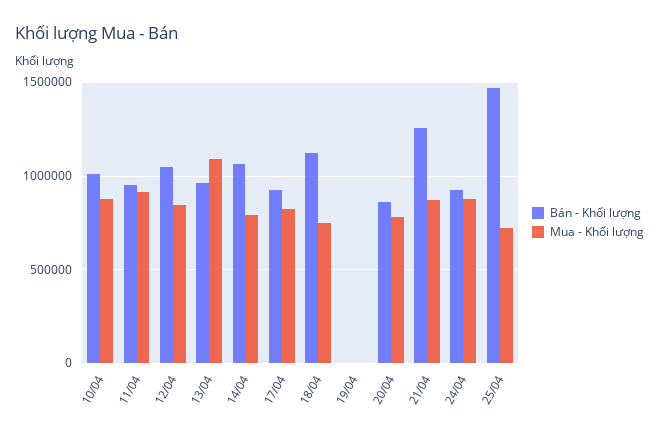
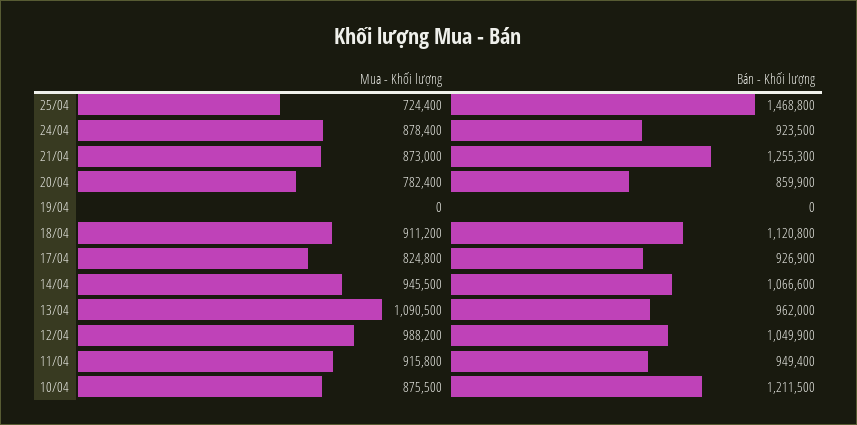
  {
    "Bán - Khối lượng": {
-     "10/04": 1000000,
+     "10/04": 1211500,
      "11/04": 949400,
      "12/04": 1049900,
      "13/04": 962000,
      "14/04": 1066600,
      "17/04": 926900,
      "18/04": 1120800,
      "19/04": 0,
      "20/04": 859900,
      "21/04": 1255300,
      "24/04": 923500,
      "25/04": 1468800
    },
    "Mua - Khối lượng": {
      "10/04": 875500,
      "11/04": 915800,
-     "12/04": 850000,
+     "12/04": 988200,
      "13/04": 1090500,
-     "14/04": 800000,
+     "14/04": 945500,
      "17/04": 824800,
-     "18/04": 750000,
+     "18/04": 911200,
      "19/04": 0,
      "20/04": 782400,
      "21/04": 873000,
      "24/04": 878400,
      "25/04": 724400
    }
  }

